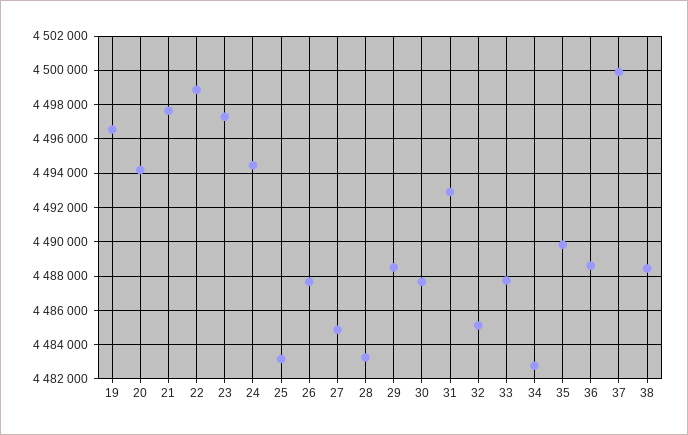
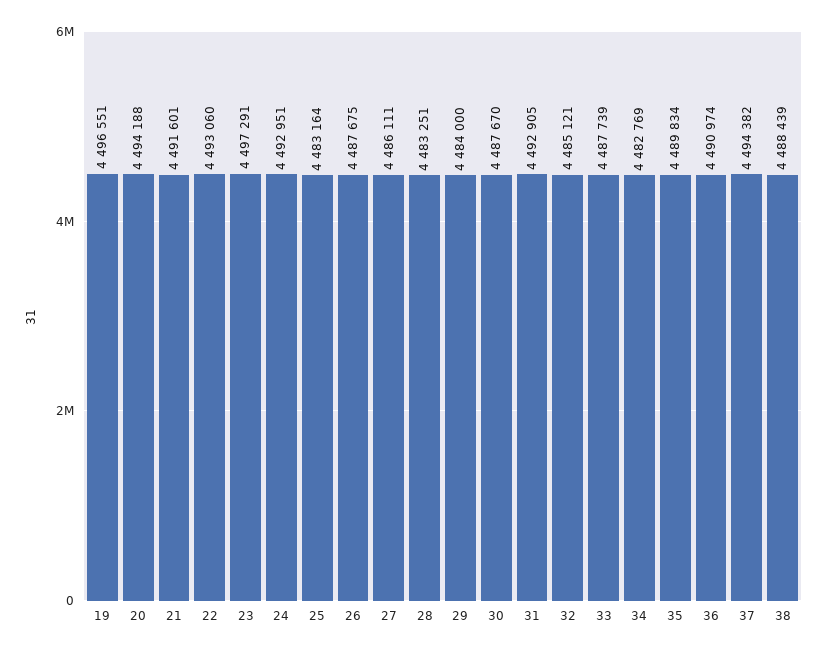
  {
    "19": 4496551,
    "20": 4494188,
-   "21": 4497500,
+   "21": 4491601,
-   "22": 4499000,
+   "22": 4493060,
    "23": 4497291,
-   "24": 4494500,
+   "24": 4492951,
    "25": 4483164,
    "26": 4487675,
-   "27": 4485000,
+   "27": 4486111,
    "28": 4483251,
-   "29": 4488500,
+   "29": 4484000,
    "30": 4487670,
    "31": 4492905,
    "32": 4485121,
    "33": 4487739,
    "34": 4482769,
    "35": 4489834,
-   "36": 4488500,
+   "36": 4490974,
-   "37": 4500000,
+   "37": 4494382,
    "38": 4488439
  }

